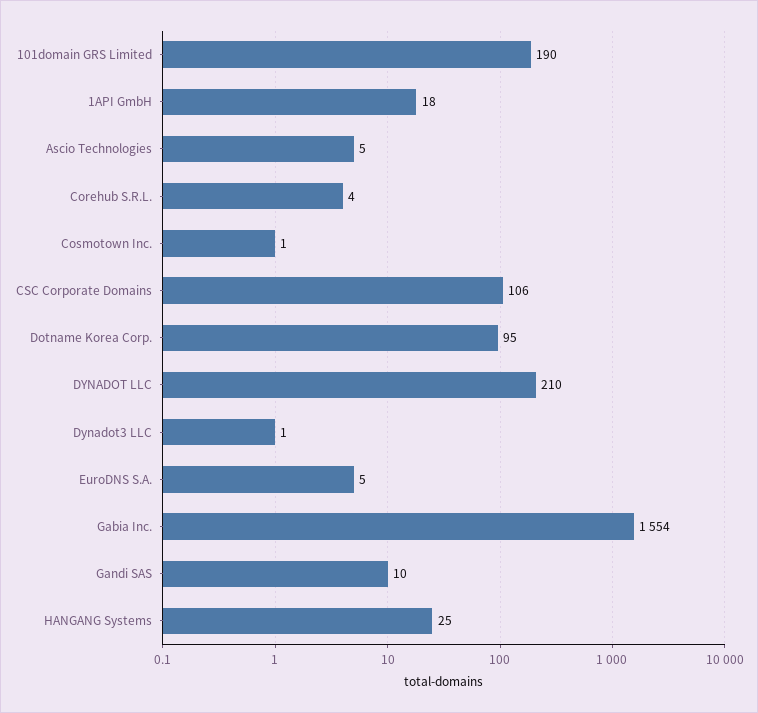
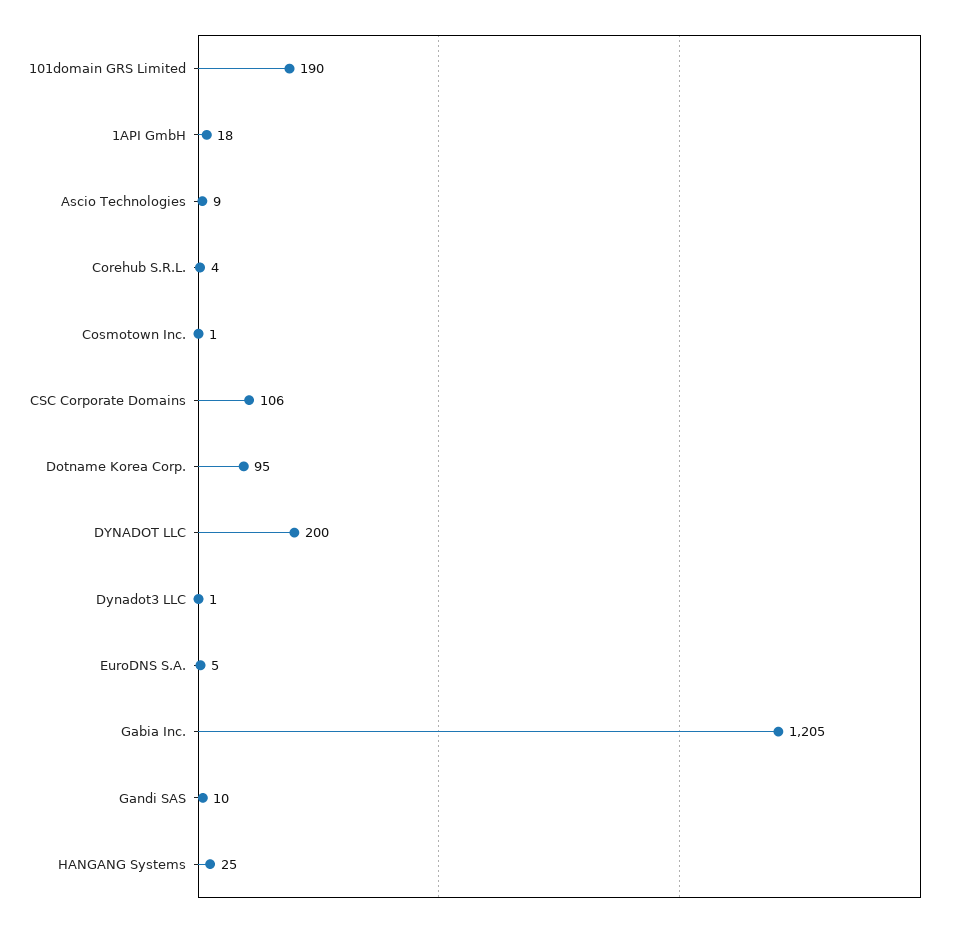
  {
    "101domain GRS Limited": 190,
    "1API GmbH": 18,
-   "Ascio Technologies": 5,
+   "Ascio Technologies": 9,
    "Corehub S.R.L.": 4,
    "Cosmotown Inc.": 1,
    "CSC Corporate Domains": 106,
    "Dotname Korea Corp.": 95,
-   "DYNADOT LLC": 210,
+   "DYNADOT LLC": 200,
    "Dynadot3 LLC": 1,
    "EuroDNS S.A.": 5,
-   "Gabia Inc.": 1554,
+   "Gabia Inc.": 1205,
    "Gandi SAS": 10,
    "HANGANG Systems": 25
  }

